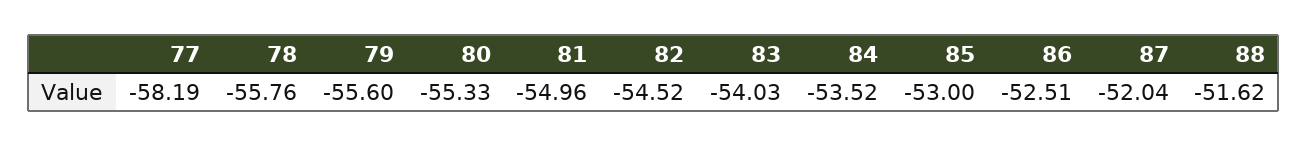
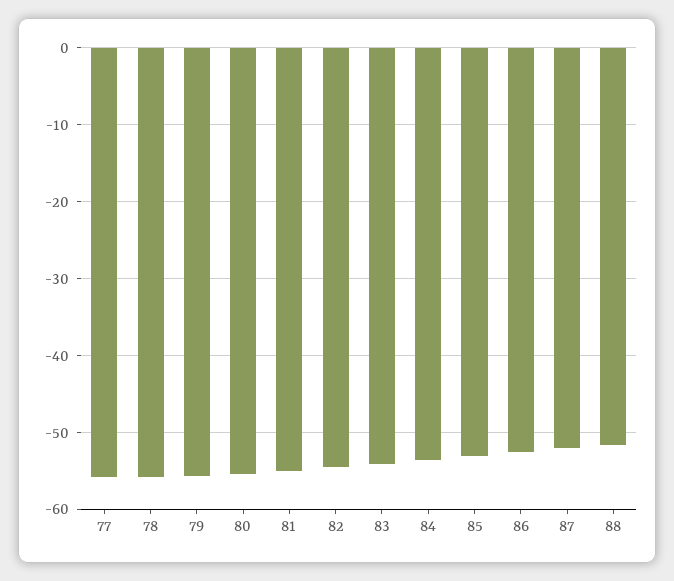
  {
-   "77": -58.19,
+   "77": -56,
    "78": -55.76,
    "79": -55.6,
    "80": -55.33,
    "81": -54.96,
    "82": -54.52,
    "83": -54.03,
    "84": -53.52,
    "85": -53,
    "86": -52.51,
    "87": -52.04,
    "88": -51.62
  }

